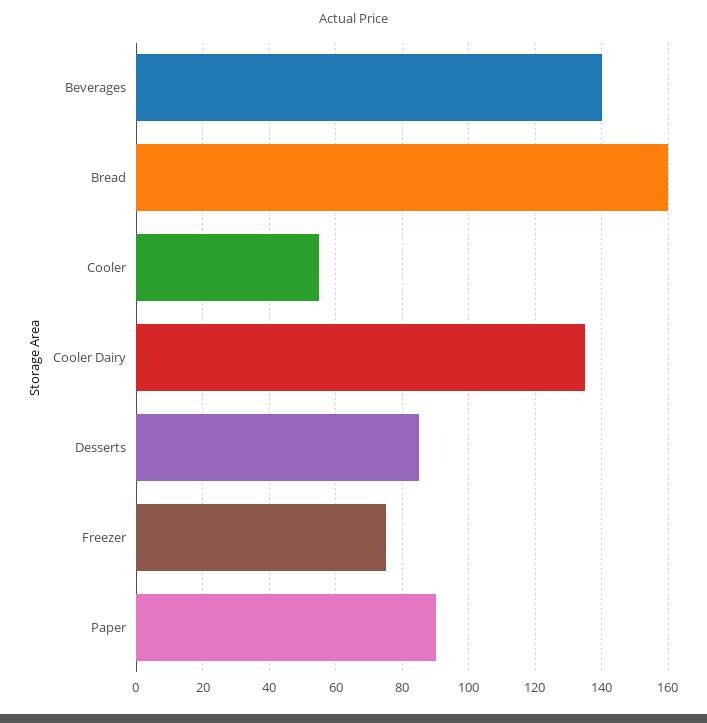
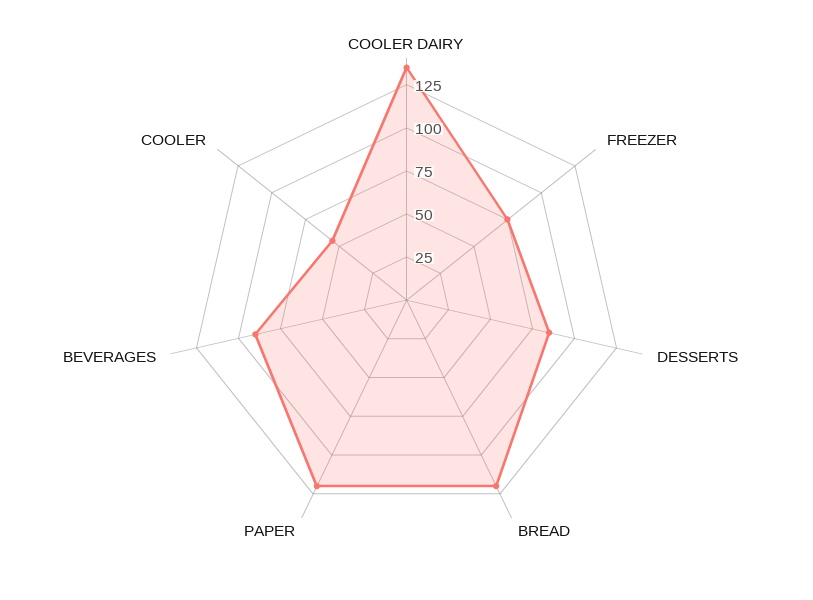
  {
-   "Beverages": 140,
+   "Beverages": 90,
-   "Bread": 160,
+   "Bread": 120,
    "Cooler": 55,
    "Cooler Dairy": 135,
    "Desserts": 85,
    "Freezer": 75,
-   "Paper": 90
+   "Paper": 120
  }

